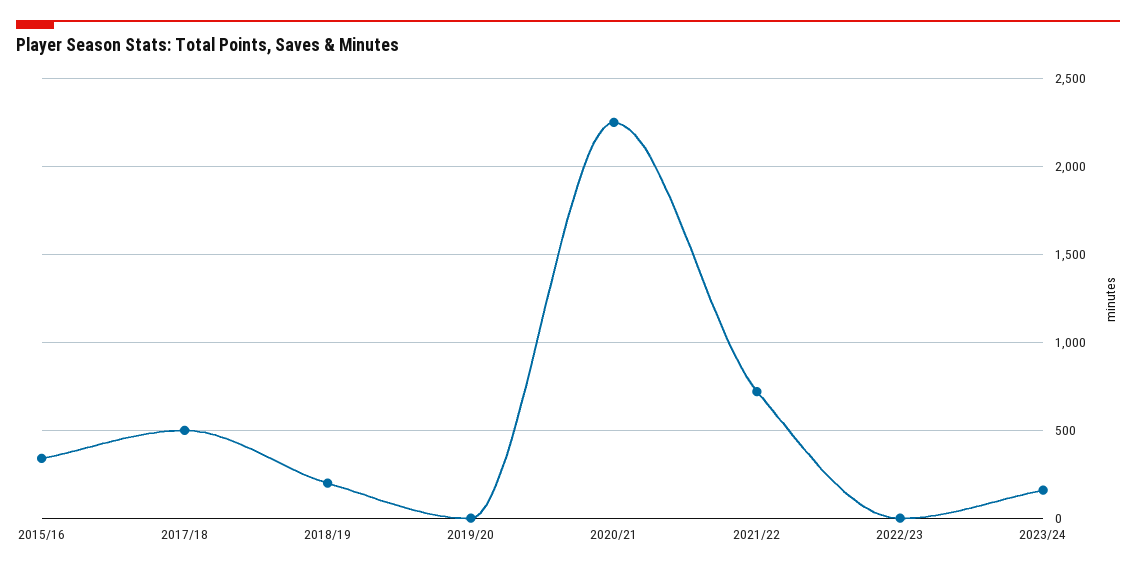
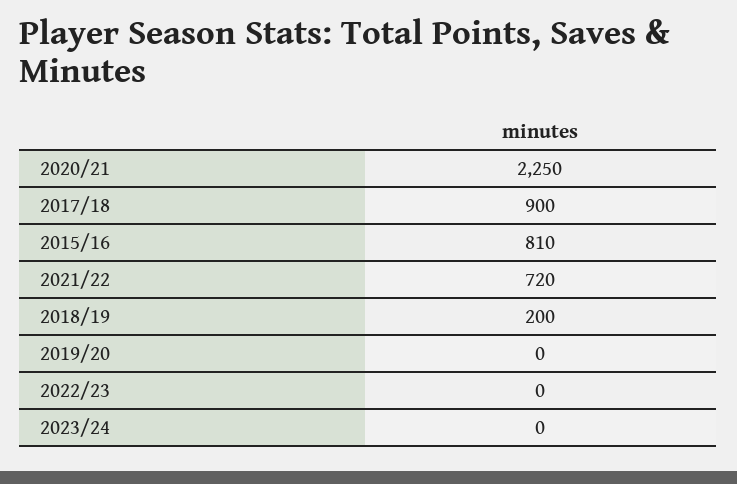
  {
-   "2015/16": 350,
+   "2015/16": 810,
-   "2017/18": 500,
+   "2017/18": 900,
    "2018/19": 200,
    "2019/20": 0,
    "2020/21": 2250,
    "2021/22": 720,
    "2022/23": 0,
-   "2023/24": 150
+   "2023/24": 0
  }

